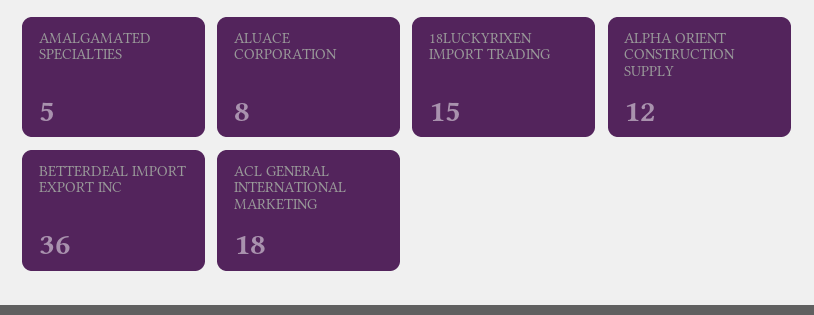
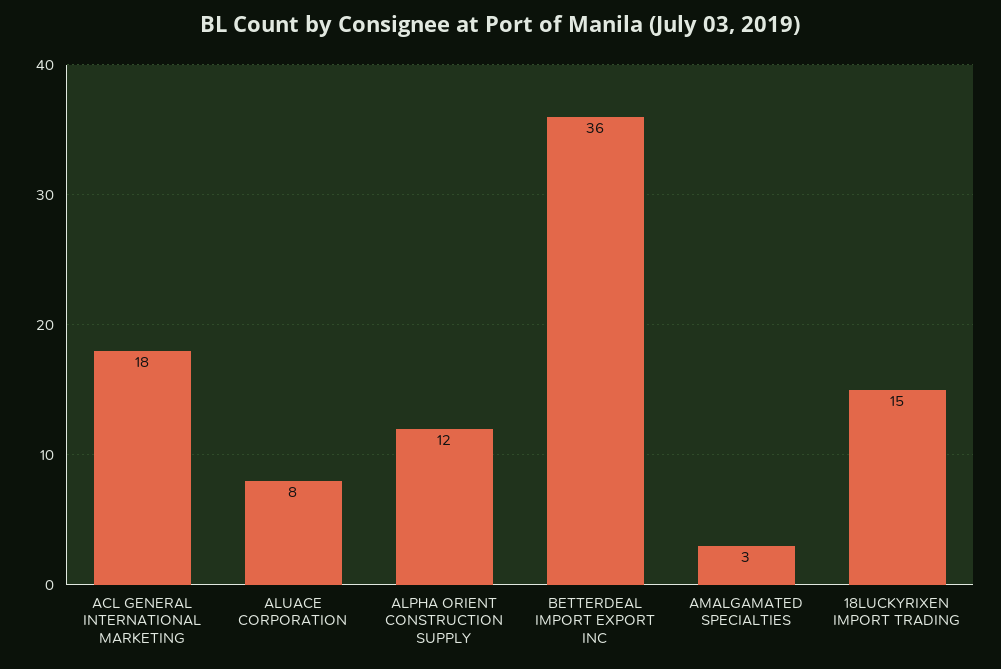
  {
-   "AMALGAMATED SPECIALTIES": 5,
+   "AMALGAMATED SPECIALTIES": 3,
    "ALUACE CORPORATION": 8,
    "18LUCKYRIXEN IMPORT TRADING": 15,
    "ALPHA ORIENT CONSTRUCTION SUPPLY": 12,
    "BETTERDEAL IMPORT EXPORT INC": 36,
    "ACL GENERAL INTERNATIONAL MARKETING": 18
  }

